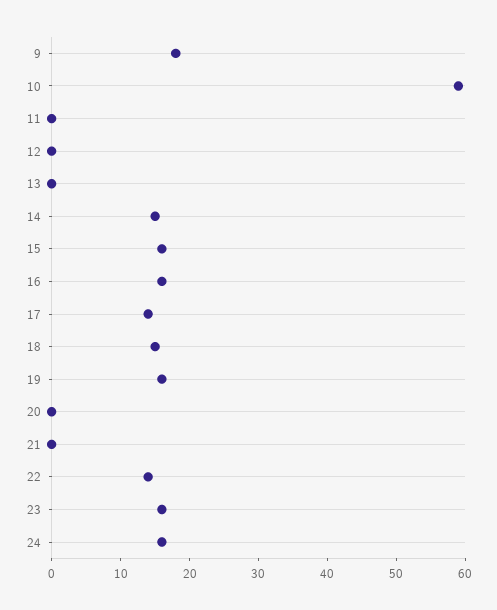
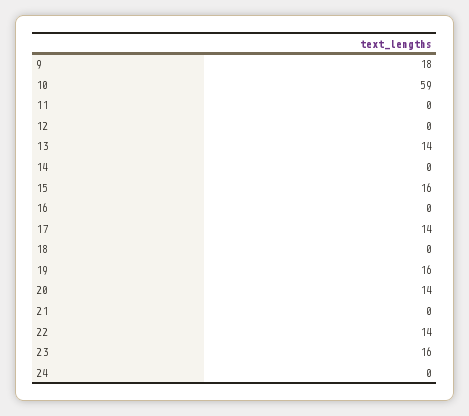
  {
    "9": 18,
    "10": 59,
    "11": 0,
    "12": 0,
-   "13": 0,
+   "13": 14,
-   "14": 15,
+   "14": 0,
    "15": 16,
-   "16": 15,
+   "16": 0,
    "17": 14,
-   "18": 15,
+   "18": 0,
    "19": 16,
-   "20": 0,
+   "20": 14,
    "21": 0,
    "22": 14,
    "23": 16,
-   "24": 15
+   "24": 0
  }

